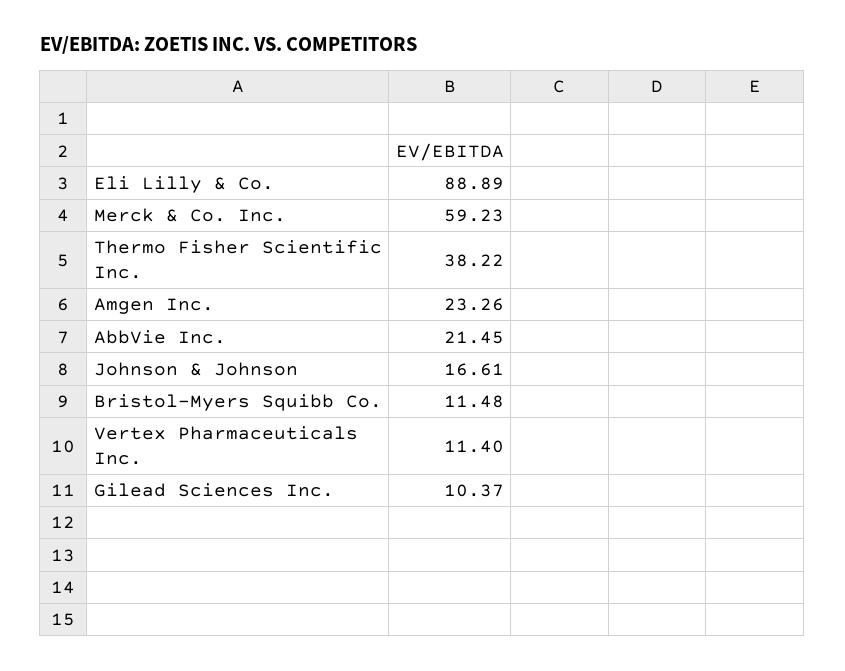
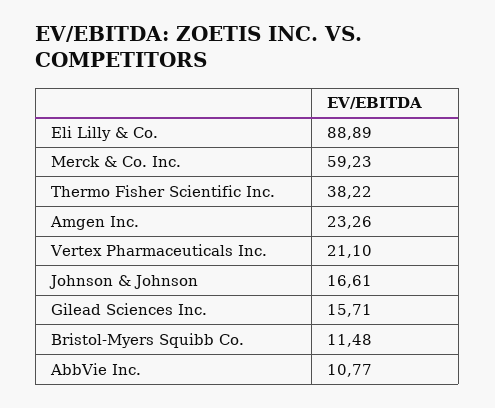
  {
    "Eli Lilly & Co.": 88.89,
    "Merck & Co. Inc.": 59.23,
    "Thermo Fisher Scientific Inc.": 38.22,
    "Amgen Inc.": 23.26,
-   "AbbVie Inc.": 21.45,
+   "AbbVie Inc.": 10.77,
    "Johnson & Johnson": 16.61,
    "Bristol-Myers Squibb Co.": 11.48,
-   "Vertex Pharmaceuticals Inc.": 11.4,
+   "Vertex Pharmaceuticals Inc.": 21.1,
-   "Gilead Sciences Inc.": 10.37
+   "Gilead Sciences Inc.": 15.71
  }

